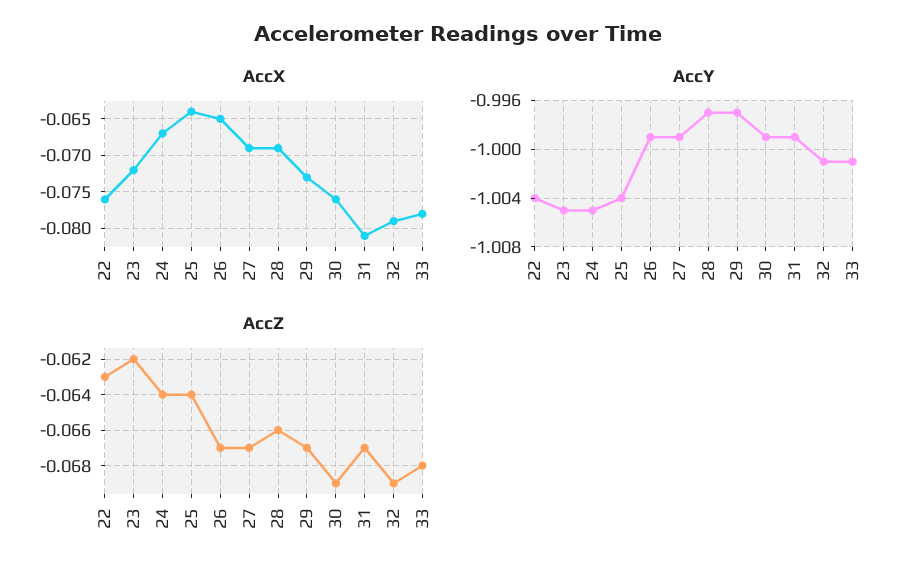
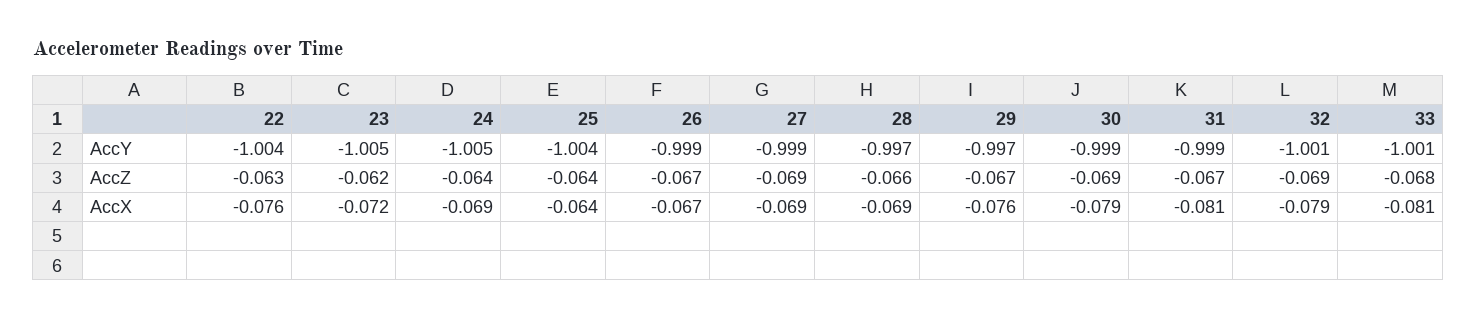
  {
    "AccX": {
      "22": -0.076,
      "23": -0.072,
-     "24": -0.067,
+     "24": -0.069,
      "25": -0.064,
-     "26": -0.065,
+     "26": -0.067,
      "27": -0.069,
      "28": -0.069,
-     "29": -0.073,
+     "29": -0.076,
-     "30": -0.076,
+     "30": -0.079,
      "31": -0.081,
      "32": -0.079,
-     "33": -0.078
+     "33": -0.081
    },
    "AccY": {
      "22": -1.004,
      "23": -1.005,
      "24": -1.005,
      "25": -1.004,
      "26": -0.999,
      "27": -0.999,
      "28": -0.997,
      "29": -0.997,
      "30": -0.999,
      "31": -0.999,
      "32": -1.001,
      "33": -1.001
    },
    "AccZ": {
      "22": -0.063,
      "23": -0.062,
      "24": -0.064,
      "25": -0.064,
      "26": -0.067,
-     "27": -0.067,
+     "27": -0.069,
      "28": -0.066,
      "29": -0.067,
      "30": -0.069,
      "31": -0.067,
      "32": -0.069,
      "33": -0.068
    }
  }

